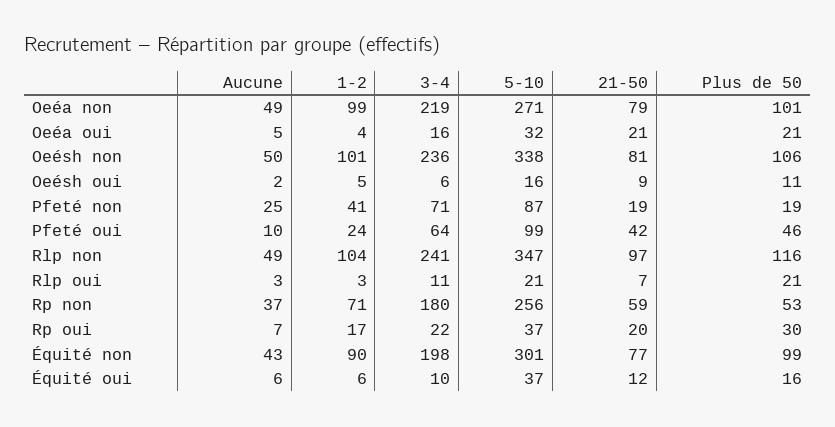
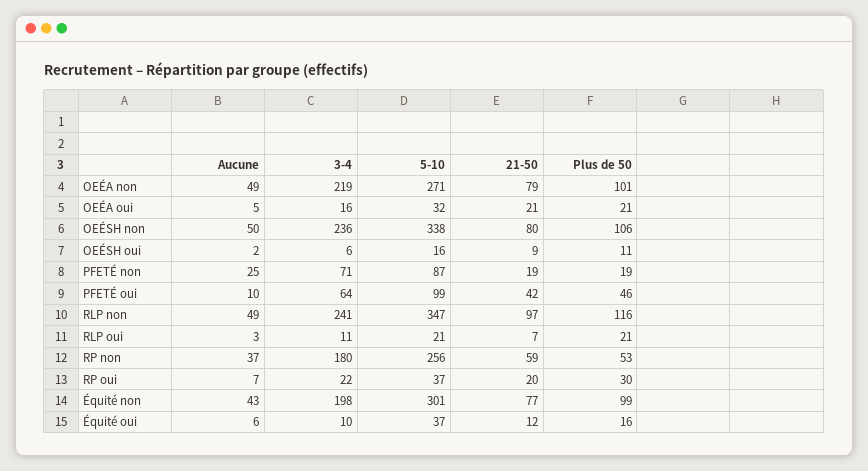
  {
    "Aucune": {
      "Oeéa non": 49,
      "Oeéa oui": 5,
      "Oeésh non": 50,
      "Oeésh oui": 2,
      "Pfeté non": 25,
      "Pfeté oui": 10,
      "Rlp non": 49,
      "Rlp oui": 3,
      "Rp non": 37,
      "Rp oui": 7,
      "Équité non": 43,
      "Équité oui": 6
    },
-   "1-2": {
-     "Oeéa non": 99,
-     "Oeéa oui": 4,
-     "Oeésh non": 101,
-     "Oeésh oui": 5,
-     "Pfeté non": 41,
-     "Pfeté oui": 24,
-     "Rlp non": 104,
-     "Rlp oui": 3,
-     "Rp non": 71,
-     "Rp oui": 17,
-     "Équité non": 90,
-     "Équité oui": 6
-   },
    "3-4": {
      "Oeéa non": 219,
      "Oeéa oui": 16,
      "Oeésh non": 236,
      "Oeésh oui": 6,
      "Pfeté non": 71,
      "Pfeté oui": 64,
      "Rlp non": 241,
      "Rlp oui": 11,
      "Rp non": 180,
      "Rp oui": 22,
      "Équité non": 198,
      "Équité oui": 10
    },
    "5-10": {
      "Oeéa non": 271,
      "Oeéa oui": 32,
      "Oeésh non": 338,
      "Oeésh oui": 16,
      "Pfeté non": 87,
      "Pfeté oui": 99,
      "Rlp non": 347,
      "Rlp oui": 21,
      "Rp non": 256,
      "Rp oui": 37,
      "Équité non": 301,
      "Équité oui": 37
    },
    "21-50": {
      "Oeéa non": 79,
      "Oeéa oui": 21,
-     "Oeésh non": 81,
+     "Oeésh non": 80,
      "Oeésh oui": 9,
      "Pfeté non": 19,
      "Pfeté oui": 42,
      "Rlp non": 97,
      "Rlp oui": 7,
      "Rp non": 59,
      "Rp oui": 20,
      "Équité non": 77,
      "Équité oui": 12
    },
    "Plus de 50": {
      "Oeéa non": 101,
      "Oeéa oui": 21,
      "Oeésh non": 106,
      "Oeésh oui": 11,
      "Pfeté non": 19,
      "Pfeté oui": 46,
      "Rlp non": 116,
      "Rlp oui": 21,
      "Rp non": 53,
      "Rp oui": 30,
      "Équité non": 99,
      "Équité oui": 16
    }
  }

